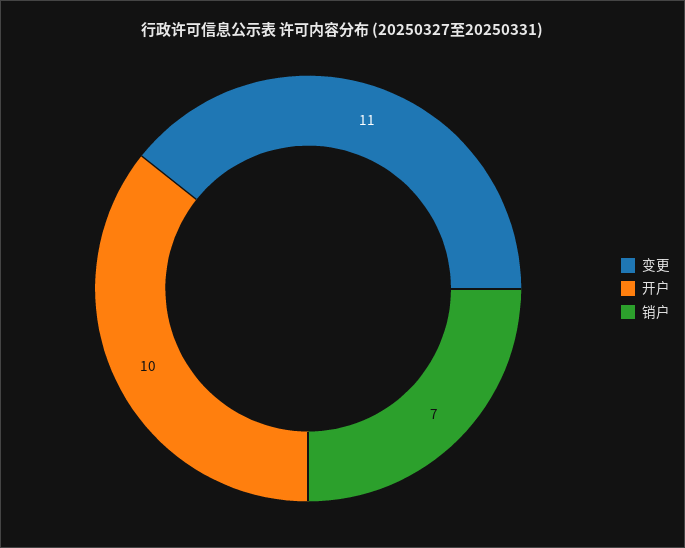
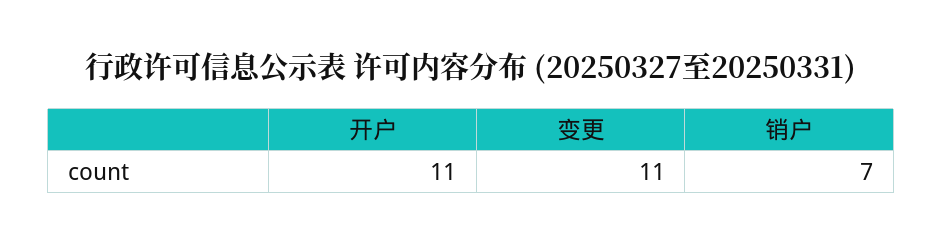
  {
    "变更": 11,
-   "开户": 10,
+   "开户": 11,
    "销户": 7
  }

